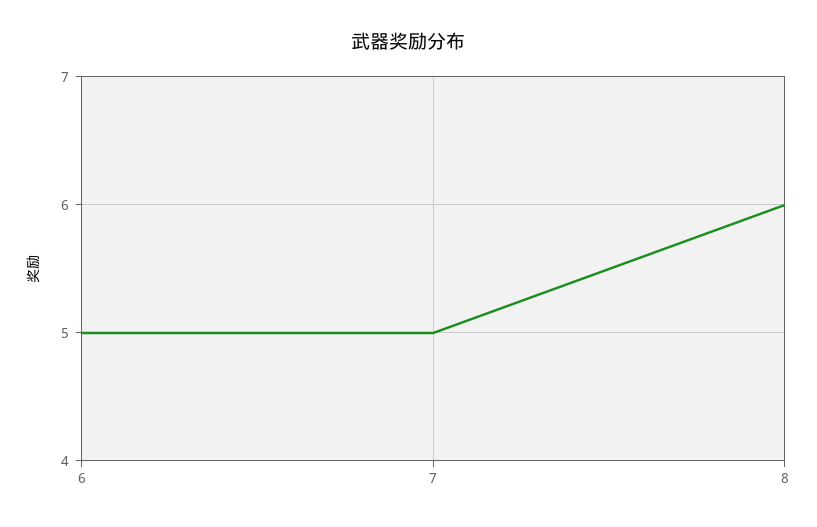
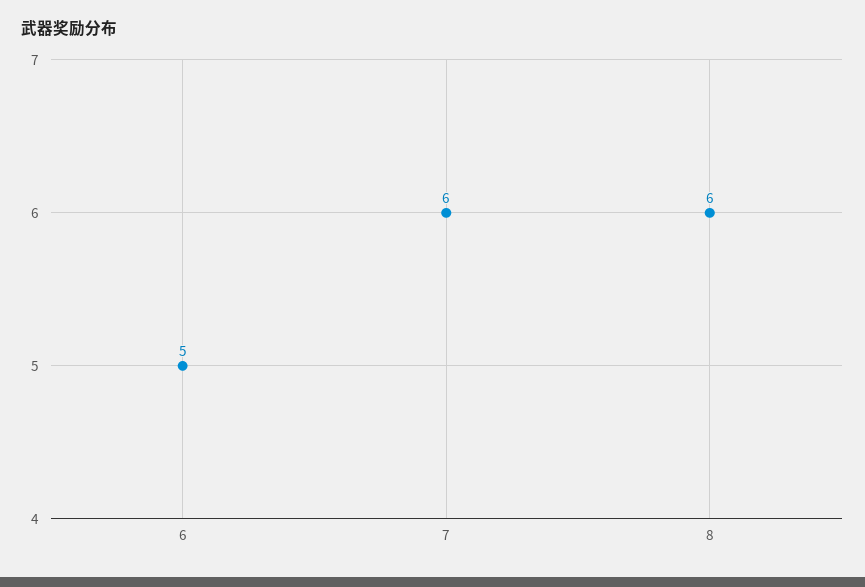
  {
    "6": 5,
-   "7": 5,
+   "7": 6,
    "8": 6
  }

